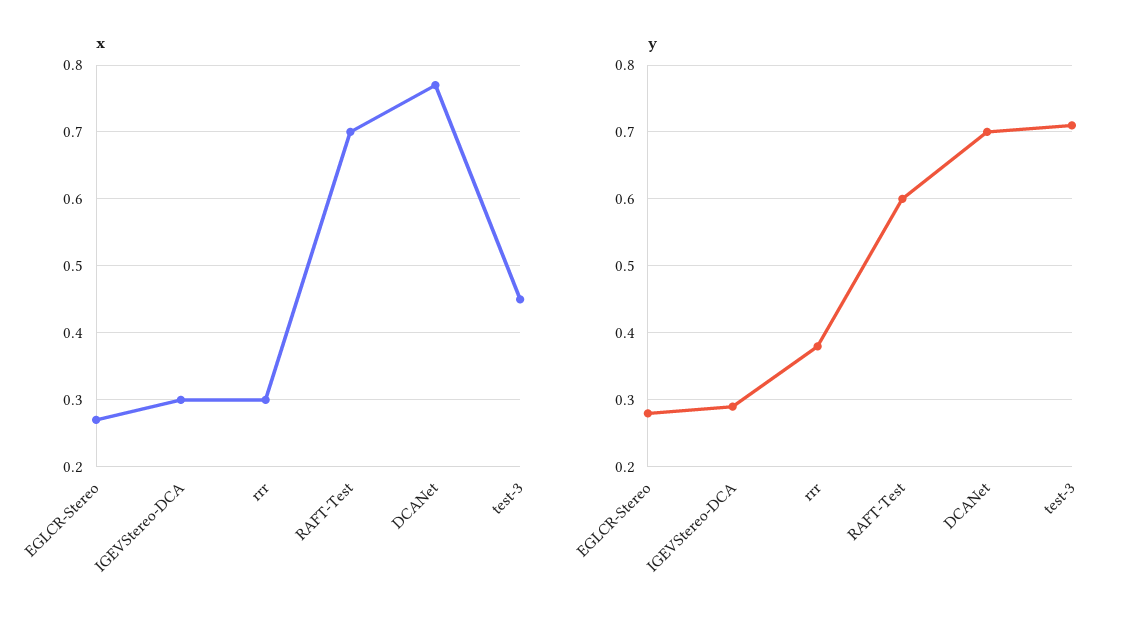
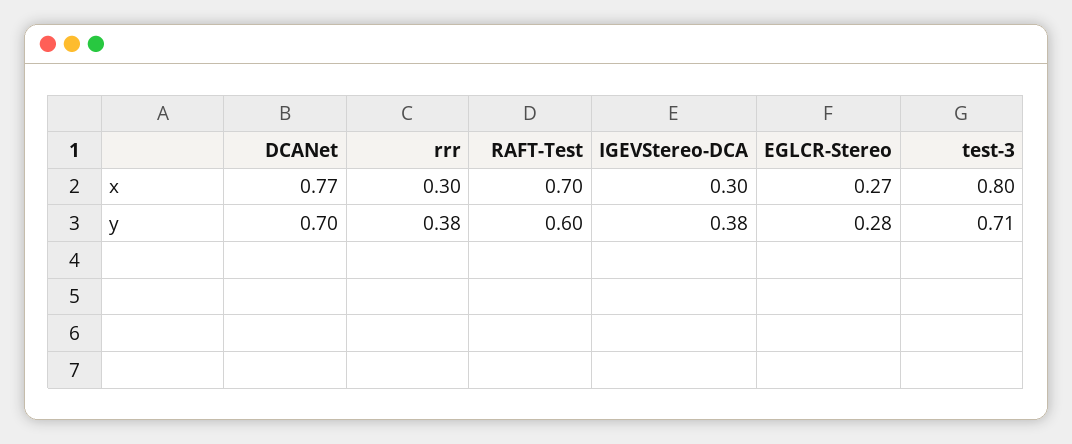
  {
    "x": {
      "EGLCR-Stereo": 0.27,
      "IGEVStereo-DCA": 0.3,
      "rrr": 0.3,
      "RAFT-Test": 0.7,
      "DCANet": 0.77,
-     "test-3": 0.45
+     "test-3": 0.8
    },
    "y": {
      "EGLCR-Stereo": 0.28,
-     "IGEVStereo-DCA": 0.29,
+     "IGEVStereo-DCA": 0.38,
      "rrr": 0.38,
      "RAFT-Test": 0.6,
      "DCANet": 0.7,
      "test-3": 0.71
    }
  }

